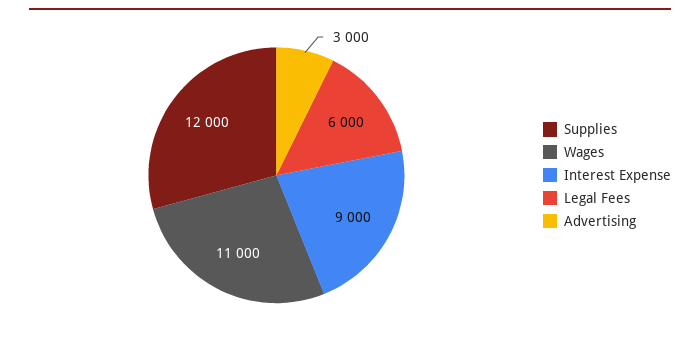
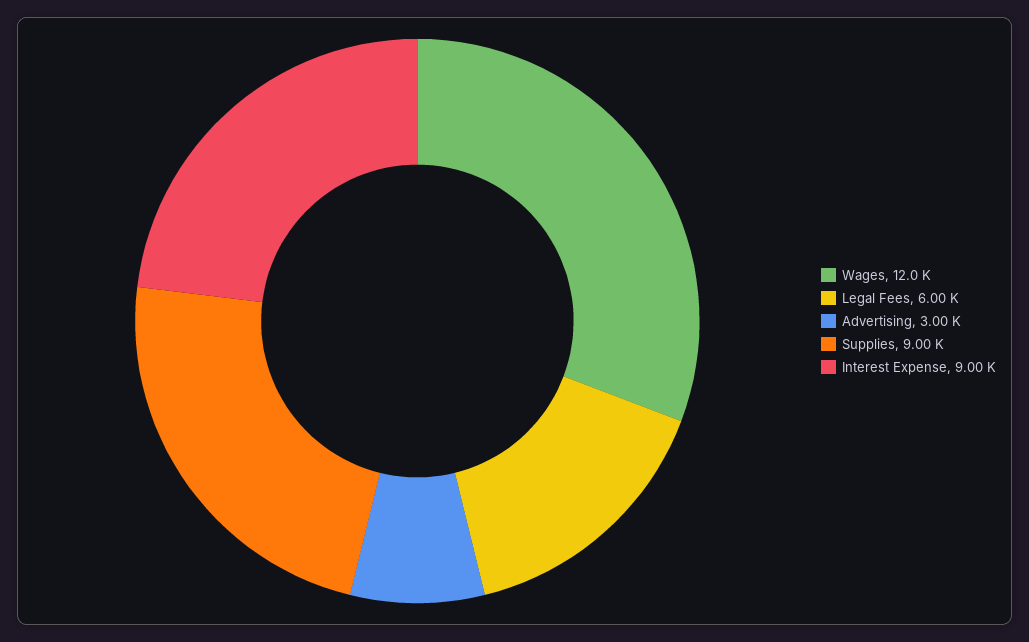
  {
-   "Supplies": 12000,
+   "Supplies": 9000,
-   "Wages": 11000,
+   "Wages": 12000,
    "Interest Expense": 9000,
    "Legal Fees": 6000,
    "Advertising": 3000
  }

